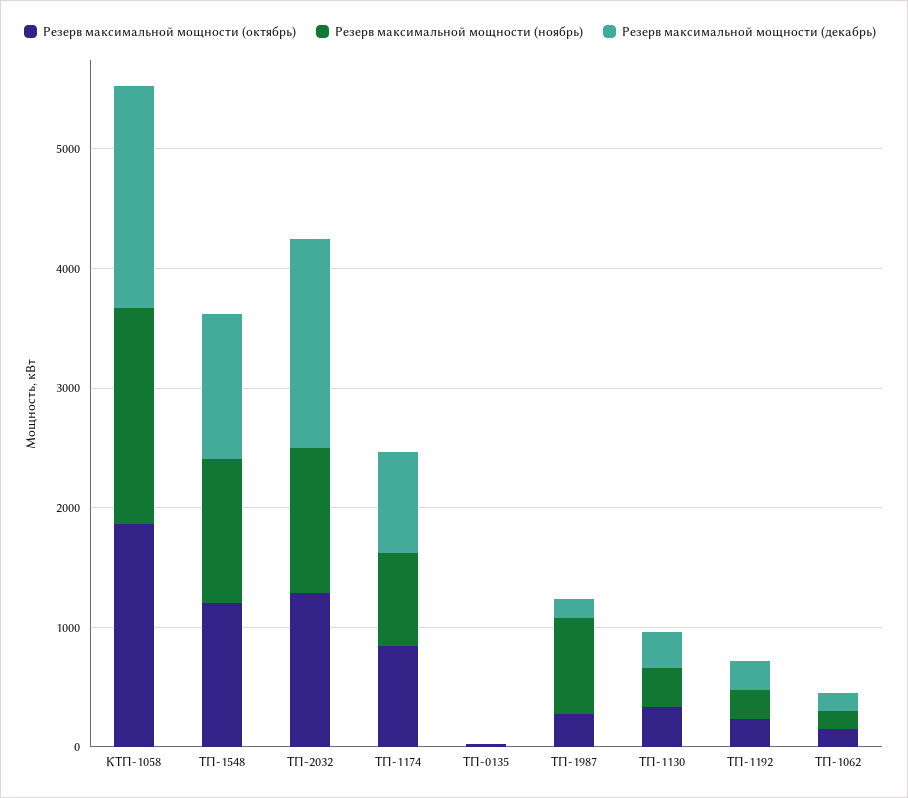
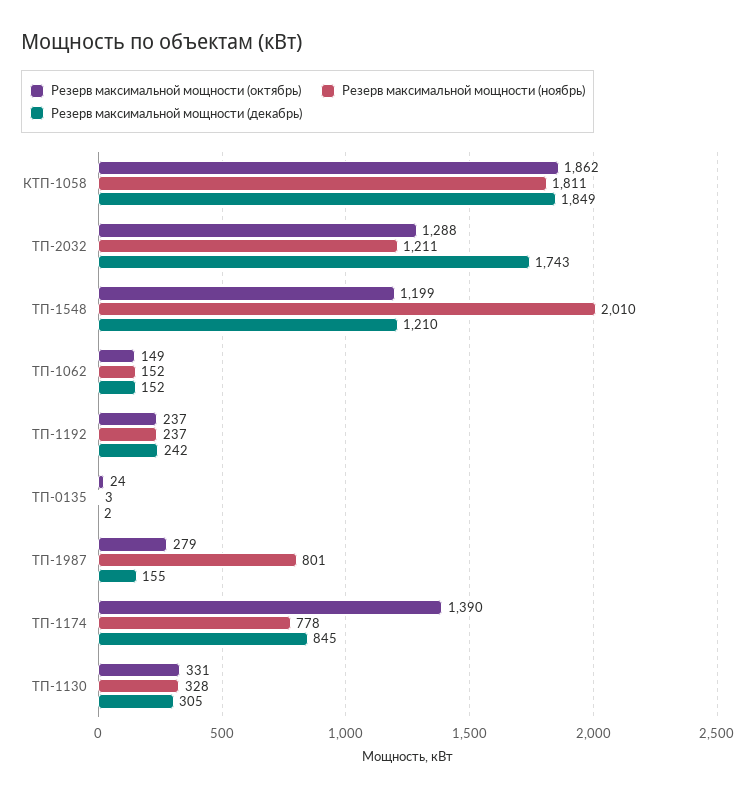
  {
    "Резерв максимальной мощности (октябрь)": {
      "КТП-1058": 1862,
      "ТП-1548": 1199,
      "ТП-2032": 1288,
-     "ТП-1174": 800,
+     "ТП-1174": 1390,
      "ТП-0135": 24,
      "ТП-1987": 279,
      "ТП-1130": 331,
      "ТП-1192": 237,
      "ТП-1062": 149
    },
    "Резерв максимальной мощности (ноябрь)": {
      "КТП-1058": 1811,
-     "ТП-1548": 1200,
+     "ТП-1548": 2010,
      "ТП-2032": 1211,
      "ТП-1174": 778,
      "ТП-0135": 3,
      "ТП-1987": 801,
      "ТП-1130": 328,
      "ТП-1192": 237,
      "ТП-1062": 152
    },
    "Резерв максимальной мощности (декабрь)": {
      "КТП-1058": 1849,
      "ТП-1548": 1210,
      "ТП-2032": 1743,
      "ТП-1174": 845,
      "ТП-0135": 2,
      "ТП-1987": 155,
      "ТП-1130": 305,
      "ТП-1192": 242,
      "ТП-1062": 152
    }
  }

